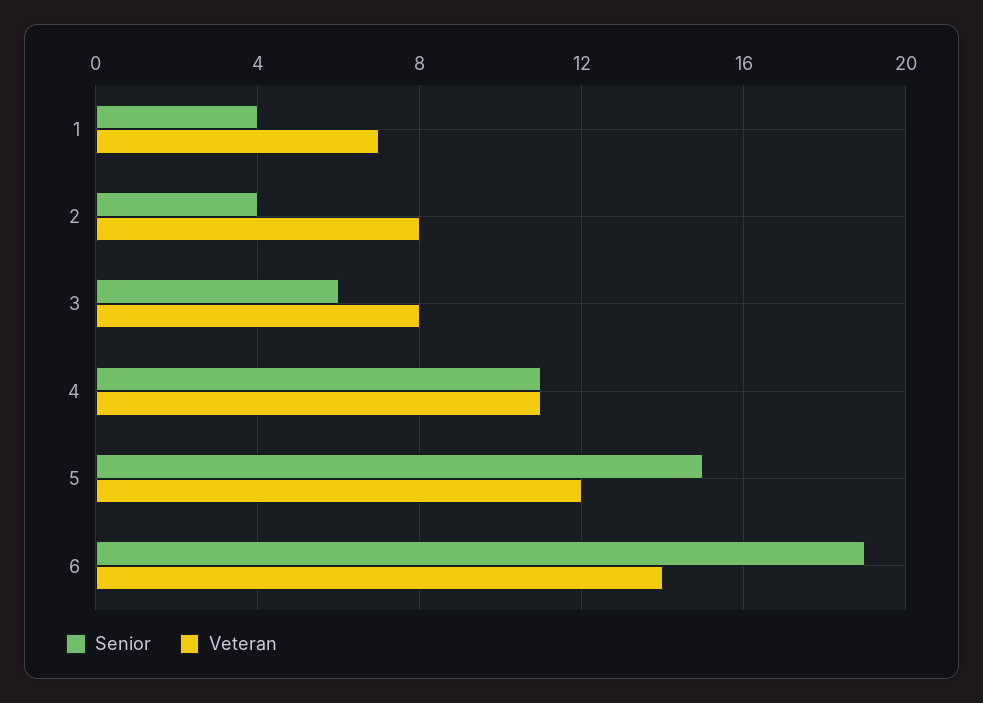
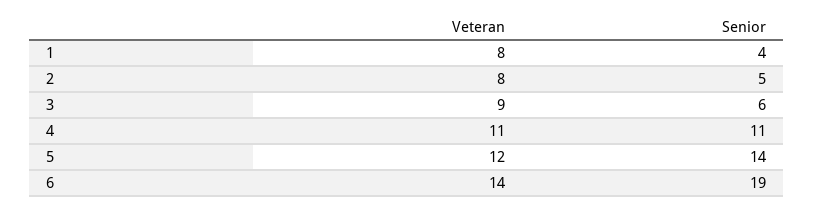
  {
    "Senior": {
      "1": 4,
-     "2": 4,
+     "2": 5,
      "3": 6,
      "4": 11,
-     "5": 15,
+     "5": 14,
      "6": 19
    },
    "Veteran": {
-     "1": 7,
+     "1": 8,
      "2": 8,
-     "3": 8,
+     "3": 9,
      "4": 11,
      "5": 12,
      "6": 14
    }
  }

